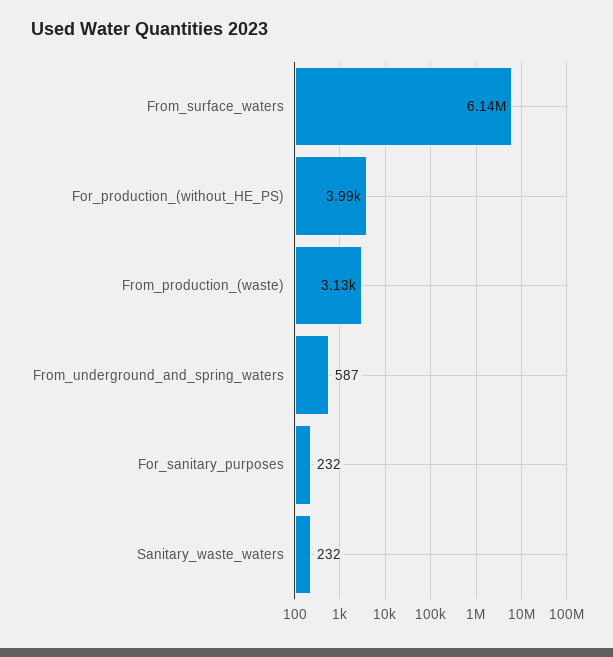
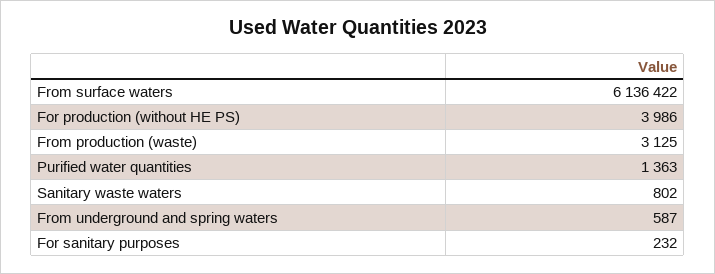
  {
    "From_surface_waters": 6136422,
    "For_production_(without_HE_PS)": 3986,
    "From_production_(waste)": 3125,
    "From_underground_and_spring_waters": 587,
    "For_sanitary_purposes": 232,
-   "Sanitary_waste_waters": 232
+   "Sanitary_waste_waters": 802,
+   "Purified water quantities": 1363
  }

